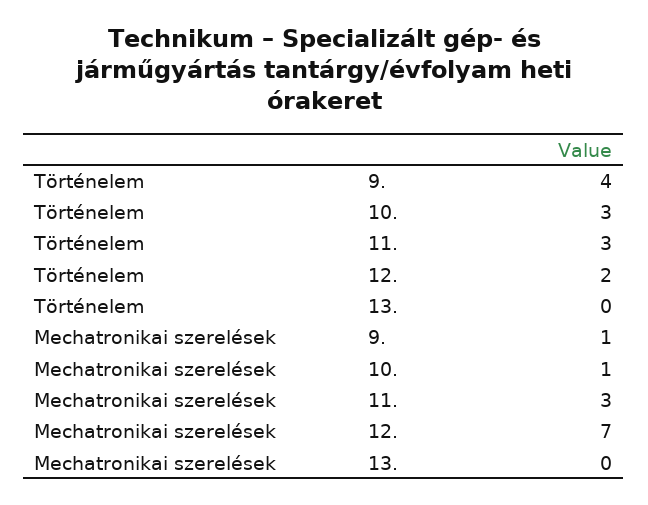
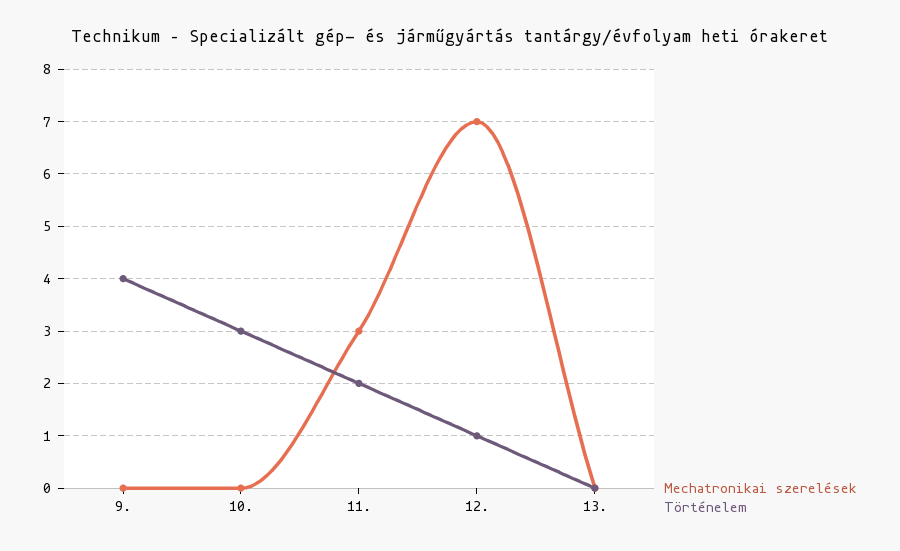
  {
    "Történelem": {
      "9.": 4,
      "10.": 3,
-     "11.": 3,
+     "11.": 2,
-     "12.": 2,
+     "12.": 1,
      "13.": 0
    },
    "Mechatronikai szerelések": {
-     "9.": 1,
+     "9.": 0,
-     "10.": 1,
+     "10.": 0,
      "11.": 3,
      "12.": 7,
      "13.": 0
    }
  }

